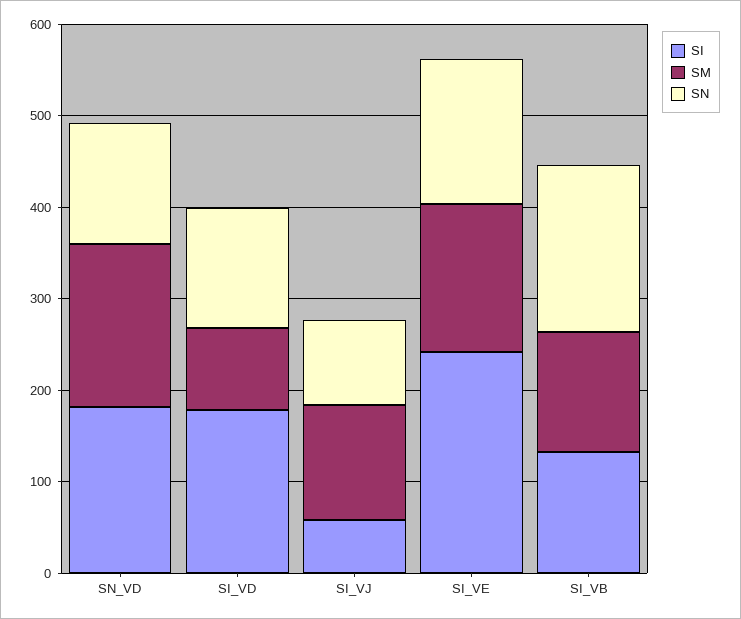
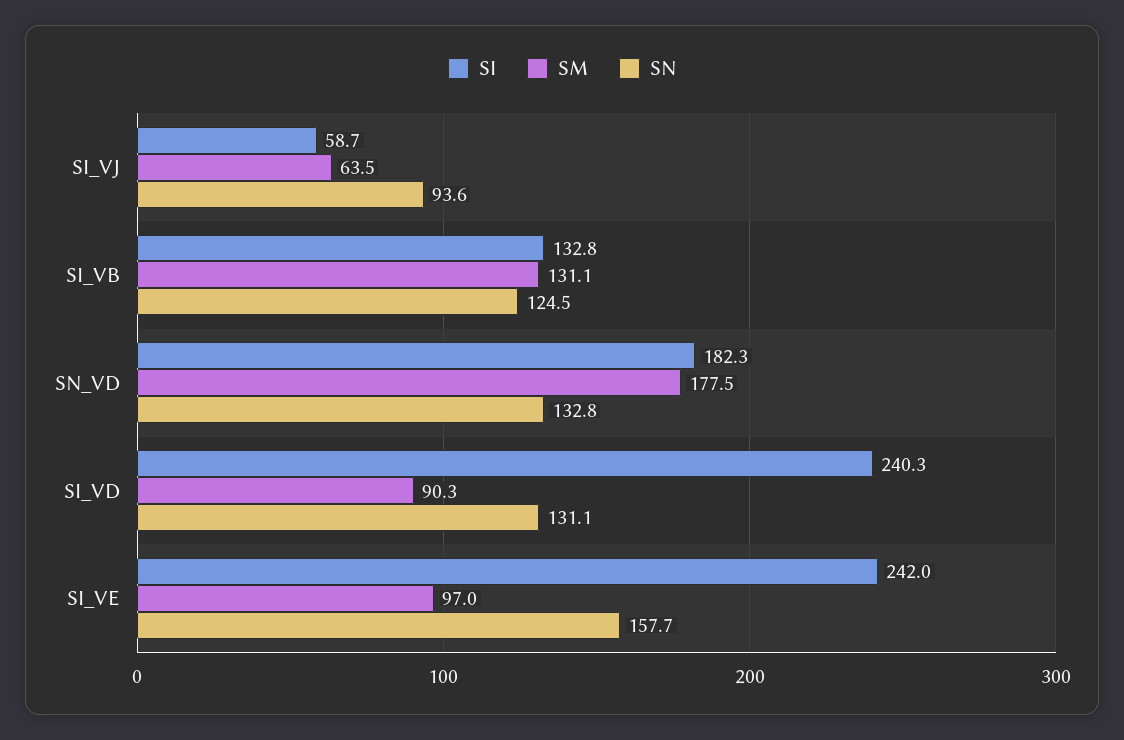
  {
    "SI": {
      "SN_VD": 182.3,
-     "SI_VD": 180,
+     "SI_VD": 240.3,
      "SI_VJ": 58.7,
      "SI_VE": 242,
      "SI_VB": 132.8
    },
    "SM": {
      "SN_VD": 177.5,
      "SI_VD": 90.3,
-     "SI_VJ": 120,
+     "SI_VJ": 63.5,
-     "SI_VE": 160,
+     "SI_VE": 97,
      "SI_VB": 131.1
    },
    "SN": {
      "SN_VD": 132.8,
      "SI_VD": 131.1,
      "SI_VJ": 93.6,
      "SI_VE": 157.7,
-     "SI_VB": 180
+     "SI_VB": 124.5
    }
  }

